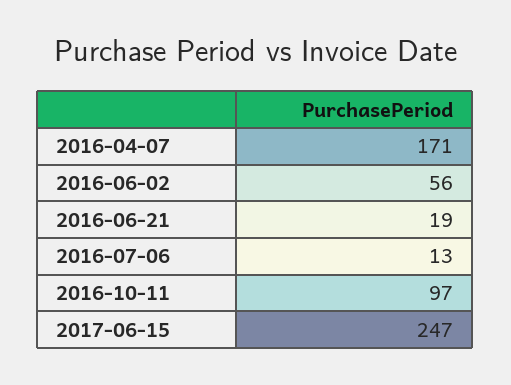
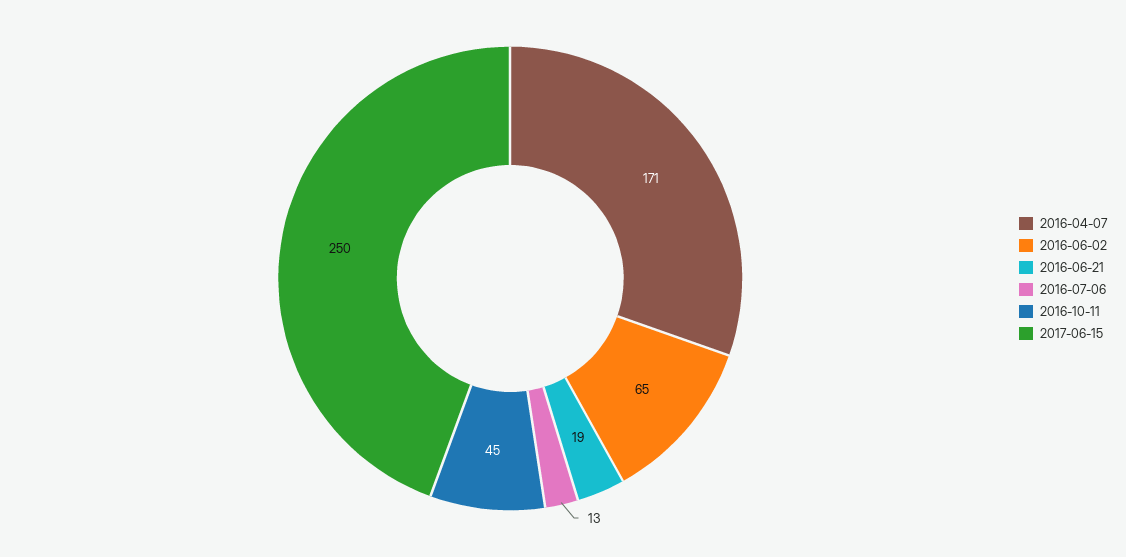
  {
    "2016-04-07": 171,
-   "2016-06-02": 56,
+   "2016-06-02": 65,
    "2016-06-21": 19,
    "2016-07-06": 13,
-   "2016-10-11": 97,
+   "2016-10-11": 45,
-   "2017-06-15": 247
+   "2017-06-15": 250
  }

